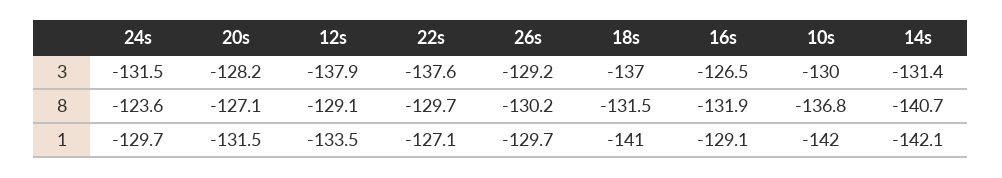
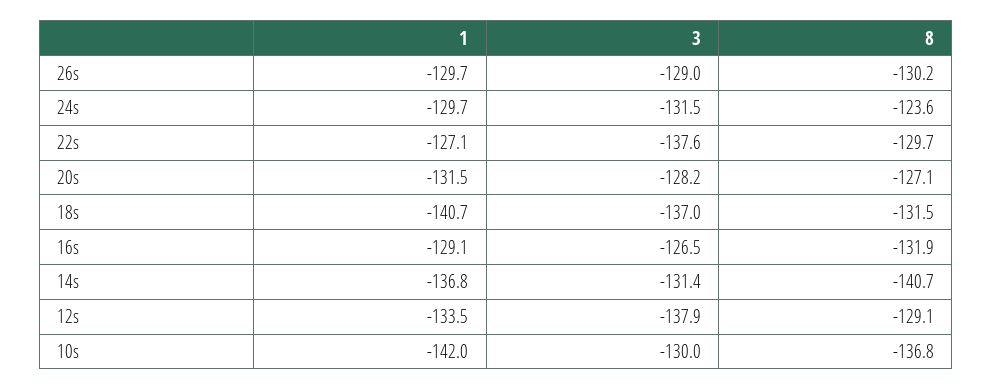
  {
    "24s": {
      "3": -131.5,
      "8": -123.6,
      "1": -129.7
    },
    "20s": {
      "3": -128.2,
      "8": -127.1,
      "1": -131.5
    },
    "12s": {
      "3": -137.9,
      "8": -129.1,
      "1": -133.5
    },
    "22s": {
      "3": -137.6,
      "8": -129.7,
      "1": -127.1
    },
    "26s": {
-     "3": -129.2,
+     "3": -129,
      "8": -130.2,
      "1": -129.7
    },
    "18s": {
      "3": -137,
      "8": -131.5,
-     "1": -141
+     "1": -140.7
    },
    "16s": {
      "3": -126.5,
      "8": -131.9,
      "1": -129.1
    },
    "10s": {
      "3": -130,
      "8": -136.8,
      "1": -142
    },
    "14s": {
      "3": -131.4,
      "8": -140.7,
-     "1": -142.1
+     "1": -136.8
    }
  }

